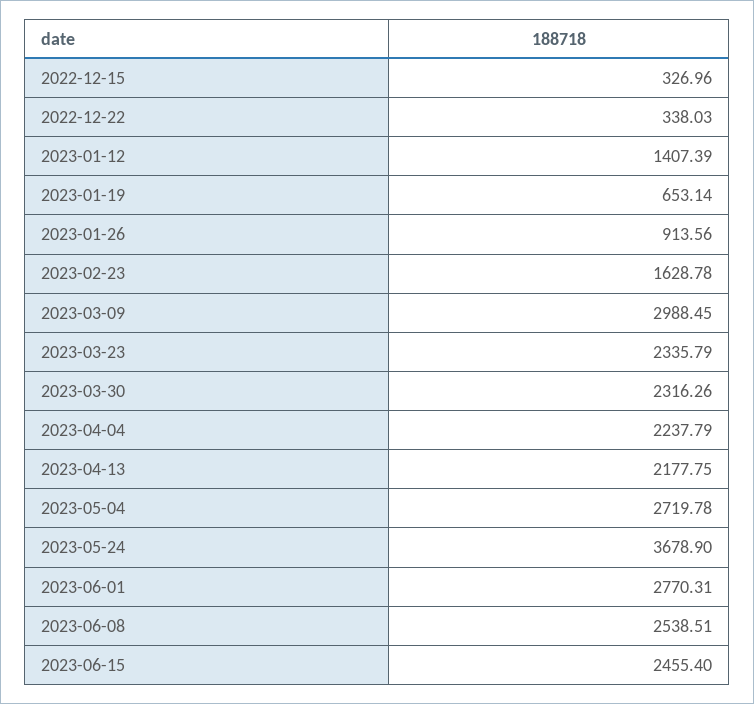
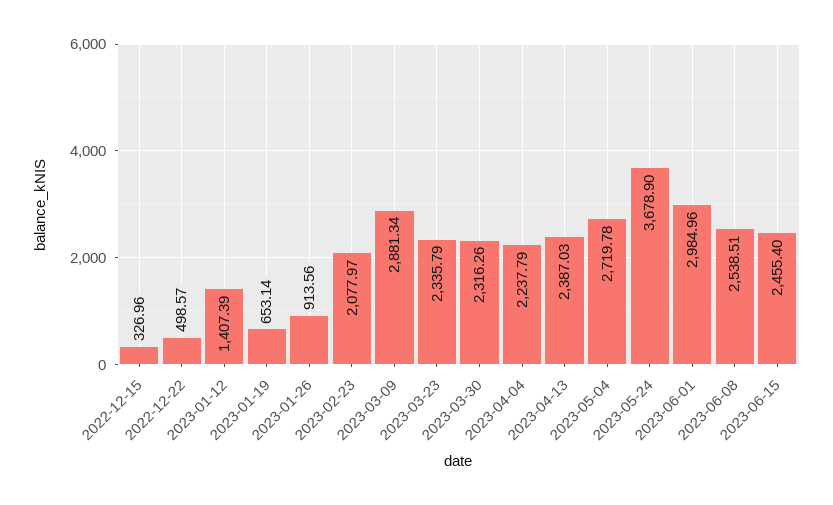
  {
    "2022-12-15": 326.96,
-   "2022-12-22": 338.03,
+   "2022-12-22": 498.57,
    "2023-01-12": 1407.39,
    "2023-01-19": 653.14,
    "2023-01-26": 913.56,
-   "2023-02-23": 1628.78,
+   "2023-02-23": 2077.97,
-   "2023-03-09": 2988.45,
+   "2023-03-09": 2881.34,
    "2023-03-23": 2335.79,
    "2023-03-30": 2316.26,
    "2023-04-04": 2237.79,
-   "2023-04-13": 2177.75,
+   "2023-04-13": 2387.03,
    "2023-05-04": 2719.78,
    "2023-05-24": 3678.9,
-   "2023-06-01": 2770.31,
+   "2023-06-01": 2984.96,
    "2023-06-08": 2538.51,
    "2023-06-15": 2455.4
  }

